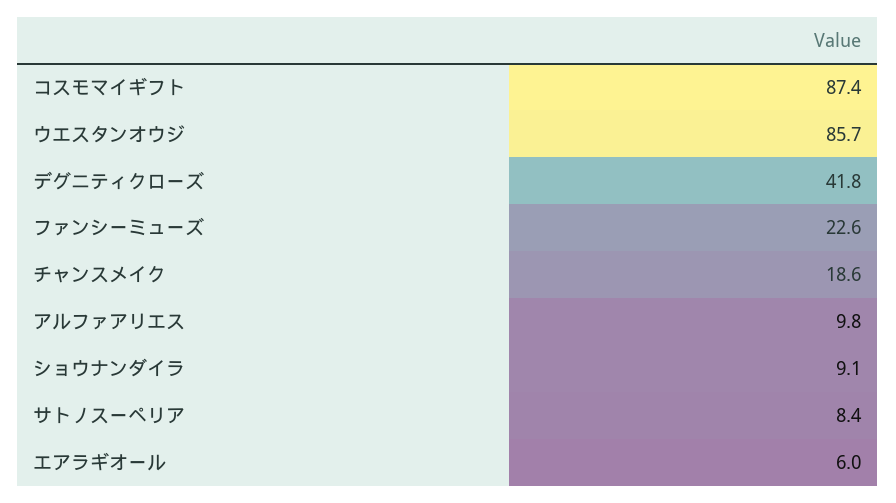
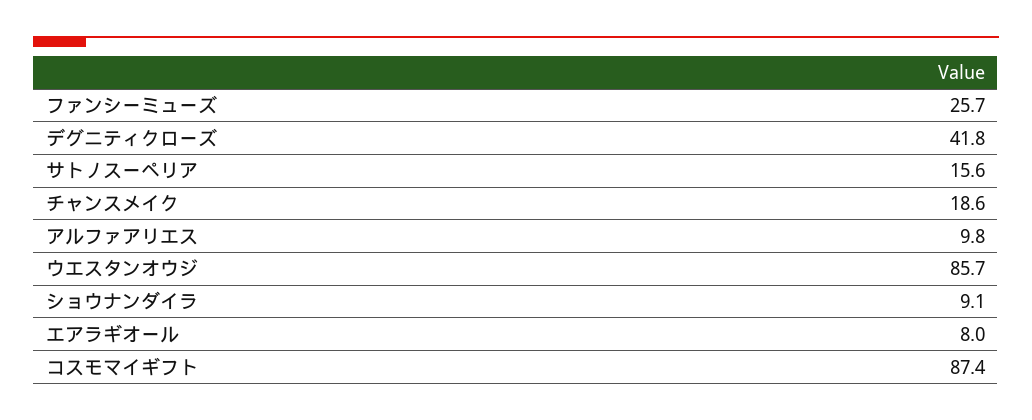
  {
    "コスモマイギフト": 87.4,
    "ウエスタンオウジ": 85.7,
    "デグニティクローズ": 41.8,
-   "ファンシーミューズ": 22.6,
+   "ファンシーミューズ": 25.7,
    "チャンスメイク": 18.6,
    "アルファアリエス": 9.8,
    "ショウナンダイラ": 9.1,
-   "サトノスーペリア": 8.4,
+   "サトノスーペリア": 15.6,
-   "エアラギオール": 6
+   "エアラギオール": 8
  }

